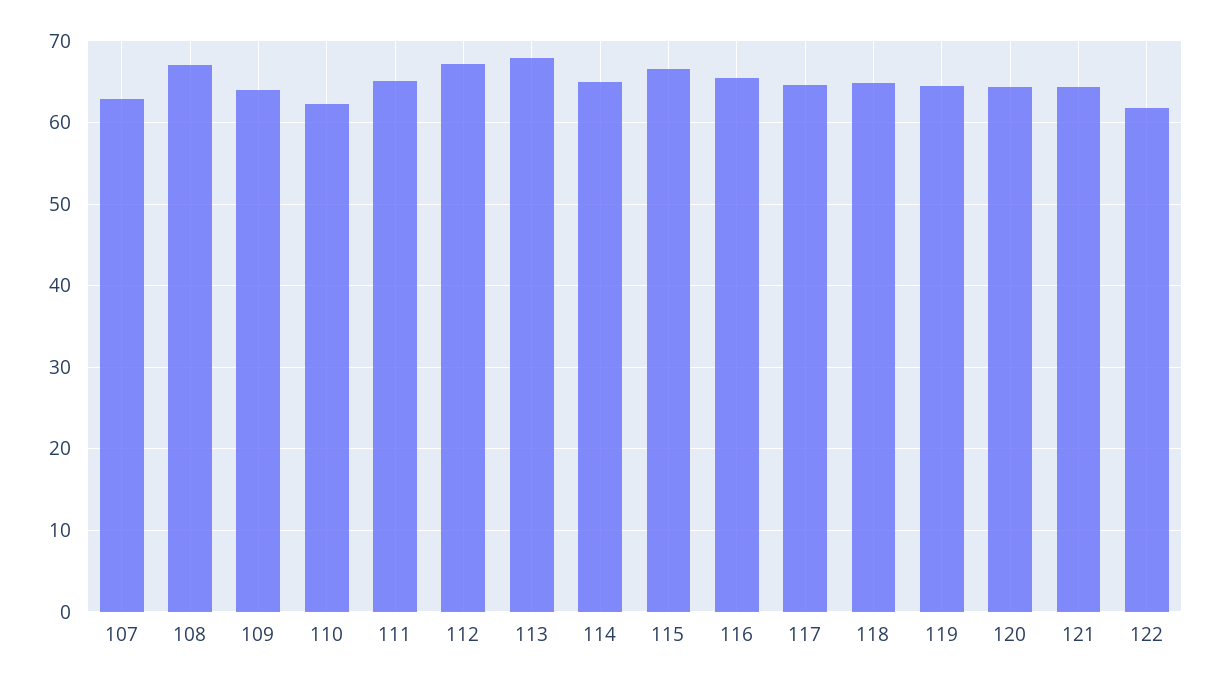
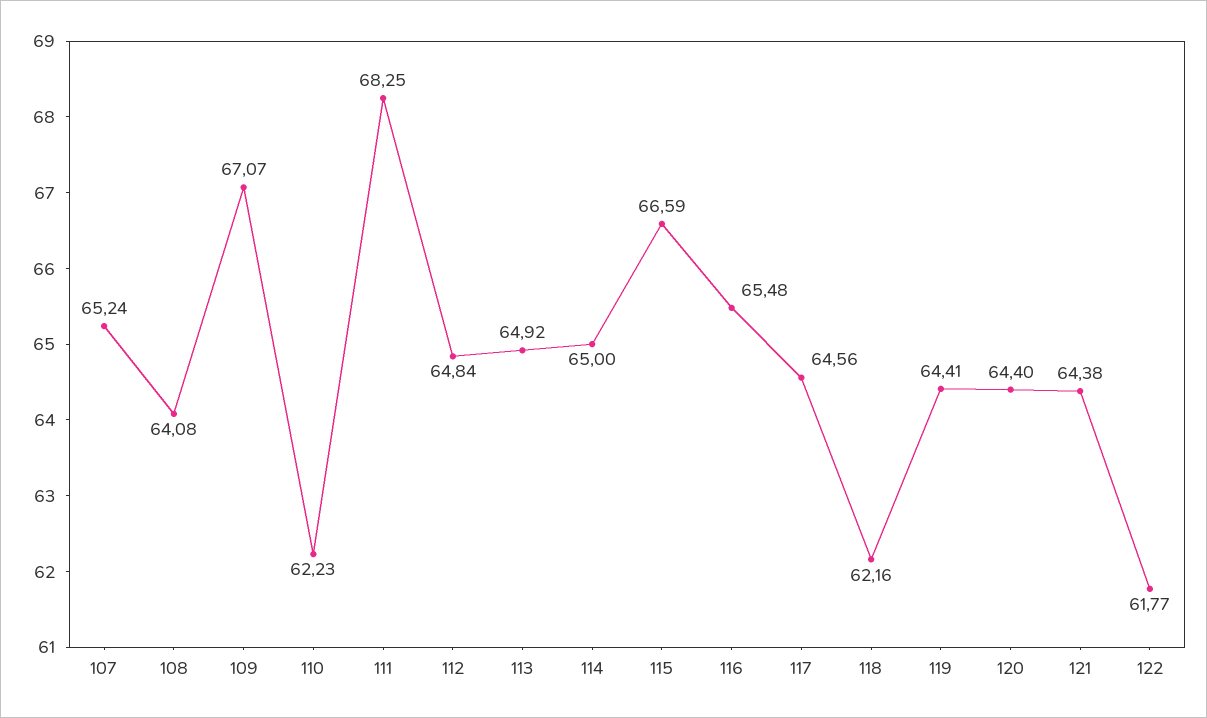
  {
-   "107": 63,
+   "107": 65.24,
-   "108": 67,
+   "108": 64.08,
-   "109": 64,
+   "109": 67.07,
    "110": 62.23,
-   "111": 65,
+   "111": 68.25,
-   "112": 67,
+   "112": 64.84,
-   "113": 68,
+   "113": 64.92,
    "114": 65,
    "115": 66.59,
    "116": 65.48,
    "117": 64.56,
-   "118": 65,
+   "118": 62.16,
    "119": 64.41,
    "120": 64.4,
    "121": 64.38,
    "122": 61.77
  }

